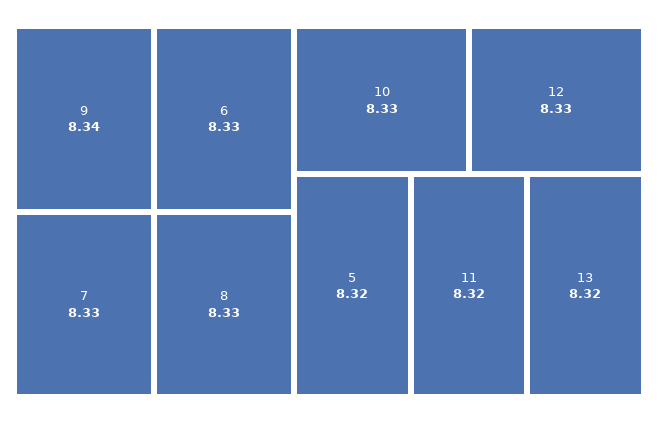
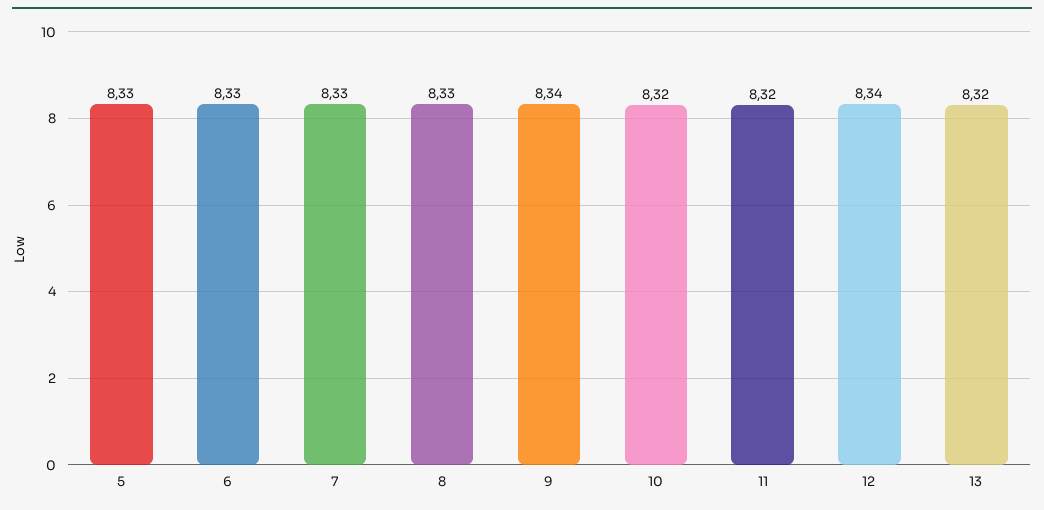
  {
    "9": 8.34,
    "6": 8.33,
    "7": 8.33,
    "8": 8.33,
-   "10": 8.33,
+   "10": 8.32,
-   "12": 8.33,
+   "12": 8.34,
-   "5": 8.32,
+   "5": 8.33,
    "11": 8.32,
    "13": 8.32
  }

